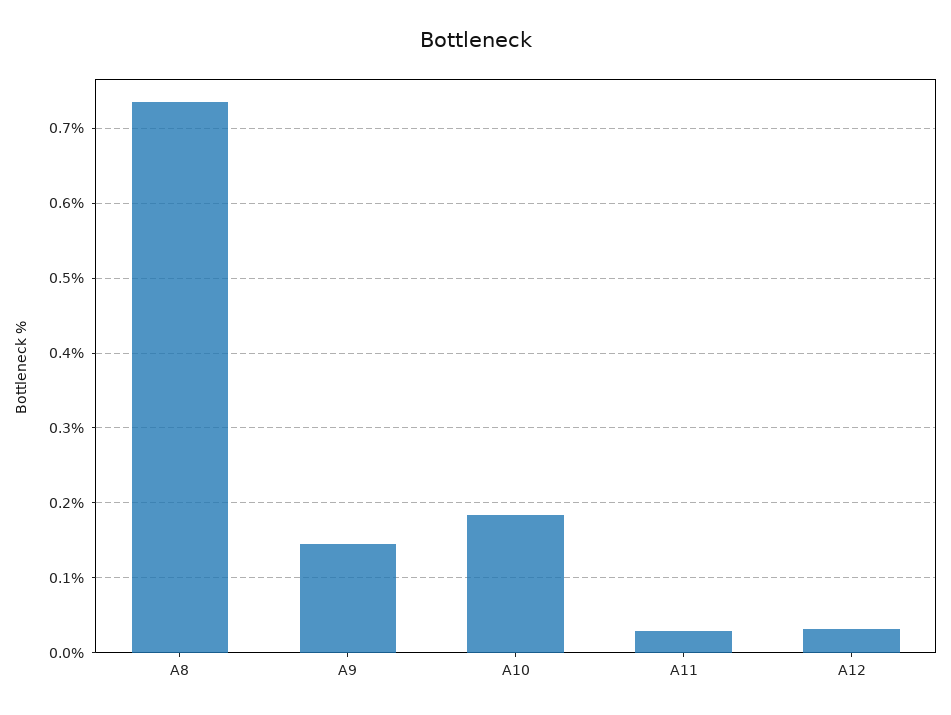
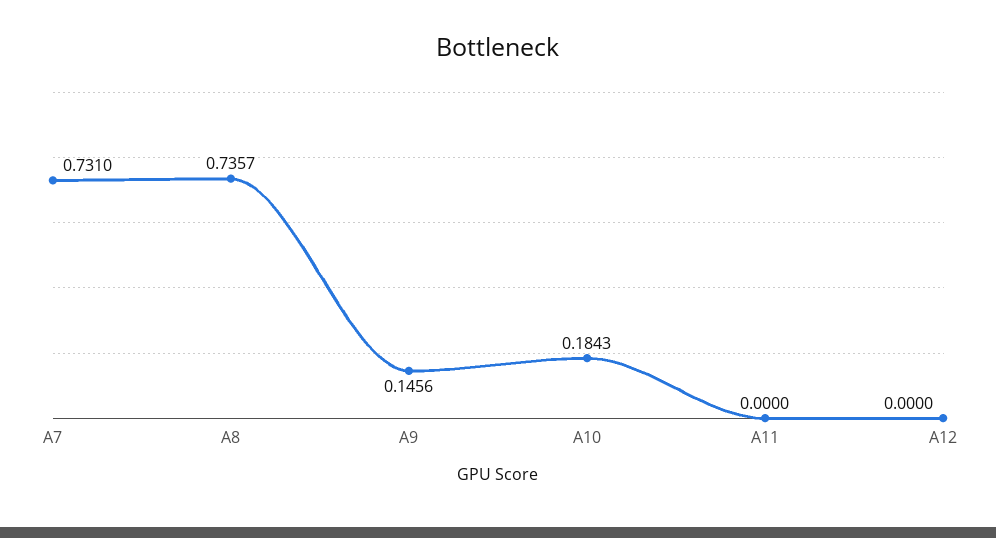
  {
    "A8": 0.7357,
    "A9": 0.1456,
    "A10": 0.1843,
-   "A11": 0.03,
+   "A11": 0,
-   "A12": 0.03
+   "A12": 0,
+   "A7": 0.731
  }

